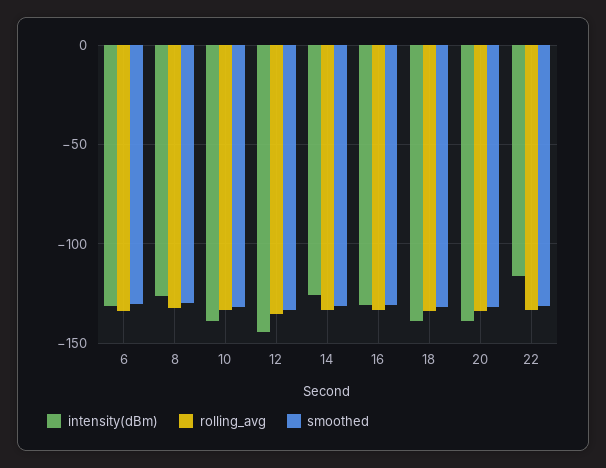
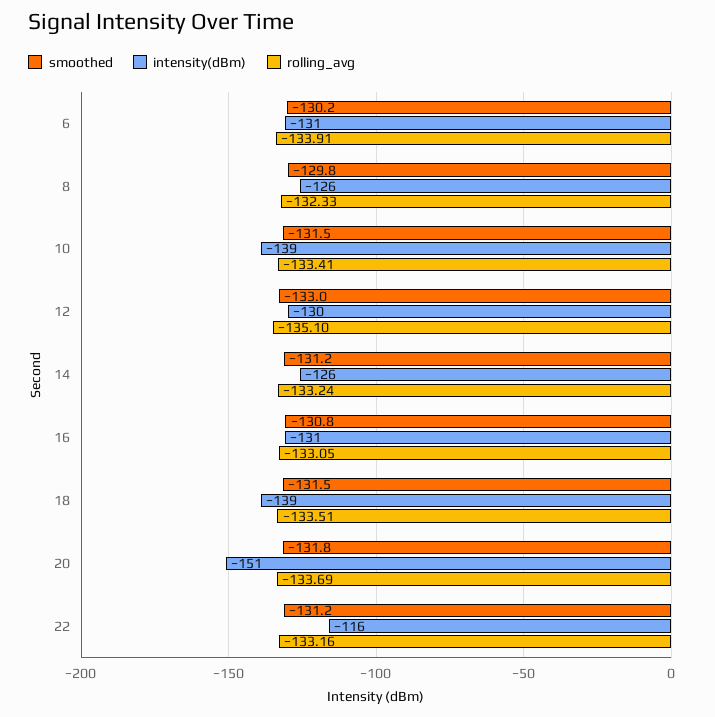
  {
    "intensity(dBm)": {
      "6": -131,
      "8": -126,
      "10": -139,
-     "12": -145,
+     "12": -130,
      "14": -126,
      "16": -131,
      "18": -139,
-     "20": -140,
+     "20": -151,
      "22": -116
    },
    "rolling_avg": {
      "6": -133.91,
      "8": -132.33,
      "10": -133.41,
      "12": -135.1,
      "14": -133.24,
      "16": -133.05,
      "18": -133.51,
      "20": -133.69,
      "22": -133.16
    },
    "smoothed": {
      "6": -130.2,
      "8": -129.8,
      "10": -131.5,
      "12": -133,
      "14": -131.2,
      "16": -130.8,
      "18": -131.5,
      "20": -131.8,
      "22": -131.2
    }
  }

